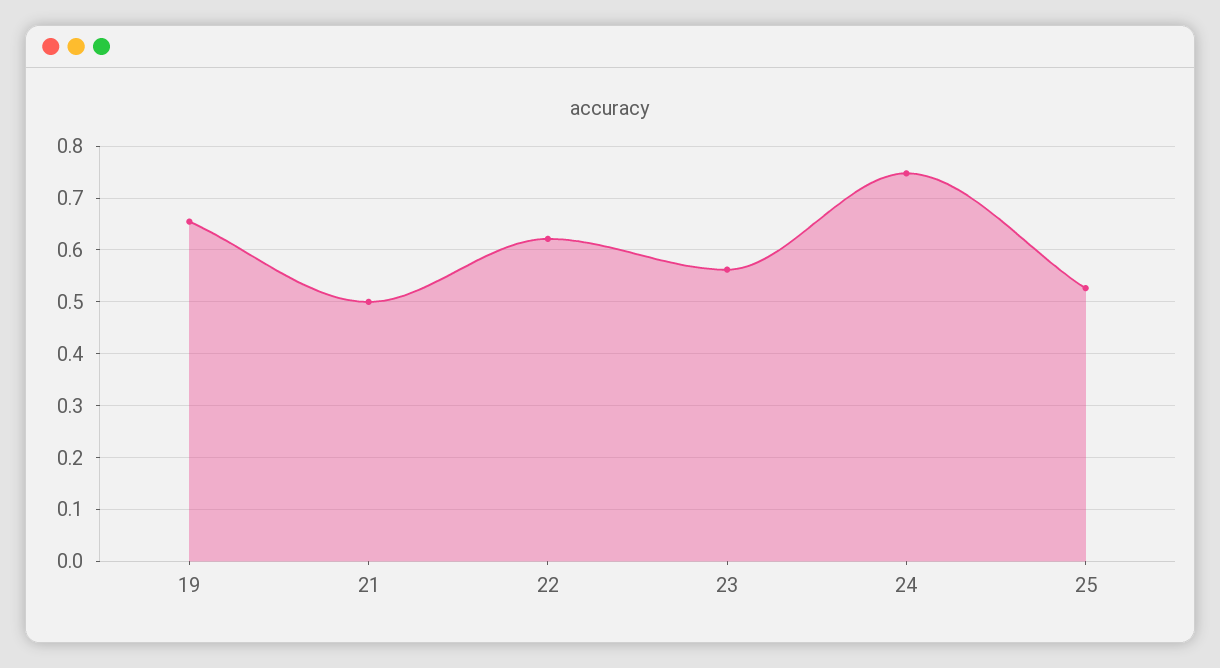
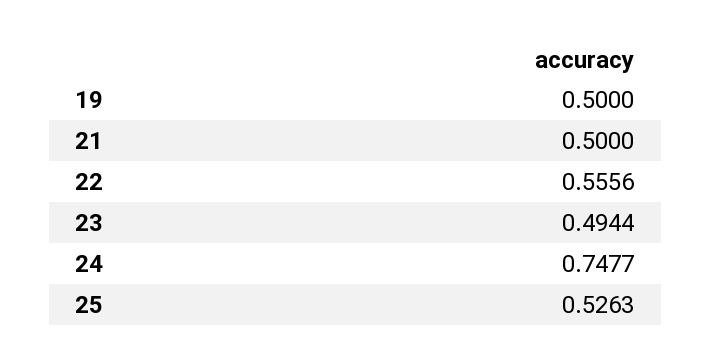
  {
-   "19": 0.66,
+   "19": 0.5,
    "21": 0.5,
-   "22": 0.62,
+   "22": 0.5556,
-   "23": 0.56,
+   "23": 0.4944,
    "24": 0.7477,
    "25": 0.5263
  }

